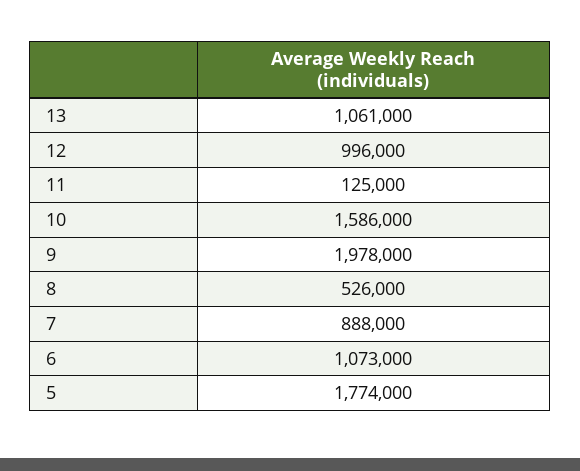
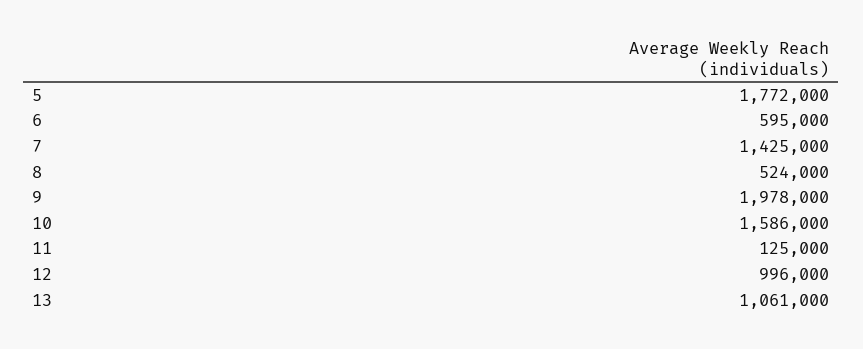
  {
    "13": 1061000,
    "12": 996000,
    "11": 125000,
    "10": 1586000,
    "9": 1978000,
-   "8": 526000,
+   "8": 524000,
-   "7": 888000,
+   "7": 1425000,
-   "6": 1073000,
+   "6": 595000,
-   "5": 1774000
+   "5": 1772000
  }

